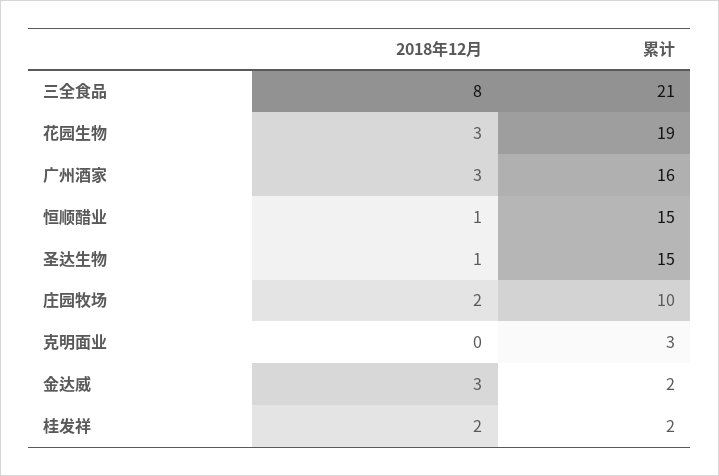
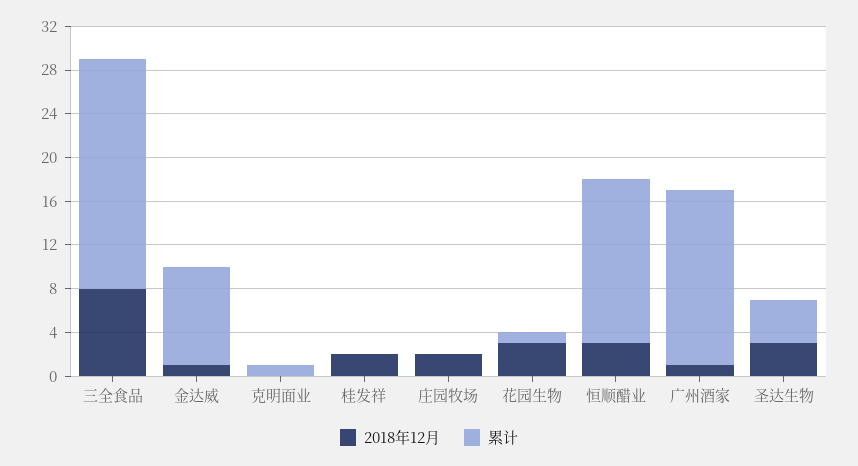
  {
    "2018年12月": {
      "三全食品": 8,
      "花园生物": 3,
-     "广州酒家": 3,
+     "广州酒家": 1,
-     "恒顺醋业": 1,
+     "恒顺醋业": 3,
-     "圣达生物": 1,
+     "圣达生物": 3,
      "庄园牧场": 2,
      "克明面业": 0,
-     "金达威": 3,
+     "金达威": 1,
      "桂发祥": 2
    },
    "累计": {
      "三全食品": 21,
-     "花园生物": 19,
+     "花园生物": 1,
      "广州酒家": 16,
      "恒顺醋业": 15,
-     "圣达生物": 15,
+     "圣达生物": 4,
-     "庄园牧场": 10,
+     "庄园牧场": 0,
-     "克明面业": 3,
+     "克明面业": 1,
-     "金达威": 2,
+     "金达威": 9,
-     "桂发祥": 2
+     "桂发祥": 0
    }
  }

